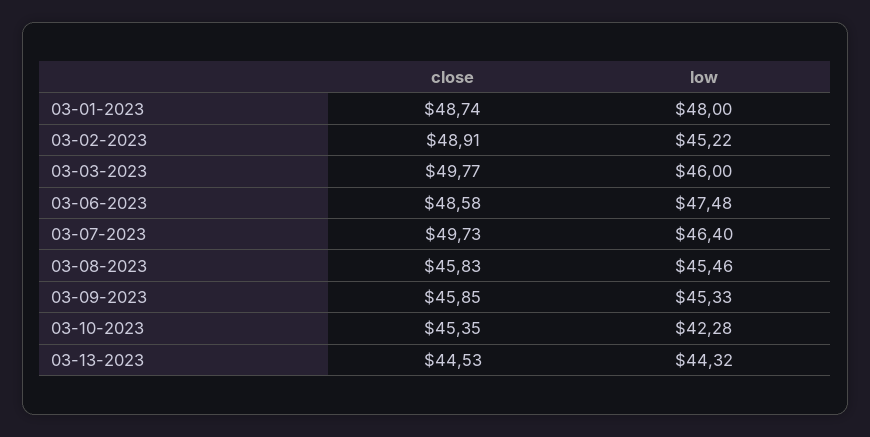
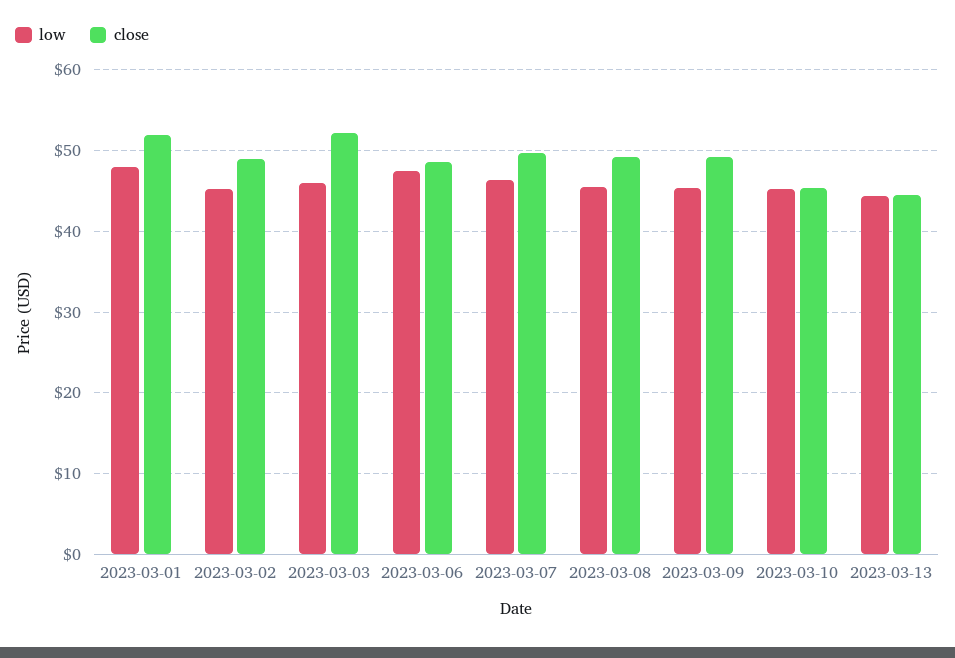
  {
    "close": {
-     "03-01-2023": 48.74,
+     "03-01-2023": 52,
      "03-02-2023": 48.91,
-     "03-03-2023": 49.77,
+     "03-03-2023": 52,
      "03-06-2023": 48.58,
      "03-07-2023": 49.73,
-     "03-08-2023": 45.83,
+     "03-08-2023": 49,
-     "03-09-2023": 45.85,
+     "03-09-2023": 49,
      "03-10-2023": 45.35,
      "03-13-2023": 44.53
    },
    "low": {
      "03-01-2023": 48,
      "03-02-2023": 45.22,
      "03-03-2023": 46,
      "03-06-2023": 47.48,
      "03-07-2023": 46.4,
      "03-08-2023": 45.46,
      "03-09-2023": 45.33,
-     "03-10-2023": 42.28,
+     "03-10-2023": 45,
      "03-13-2023": 44.32
    }
  }

